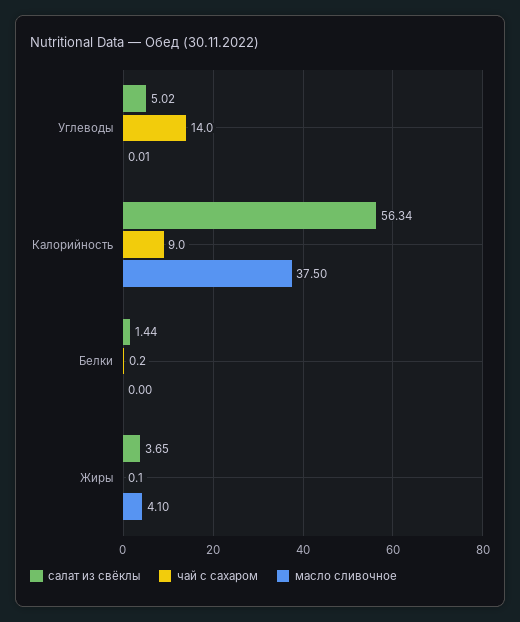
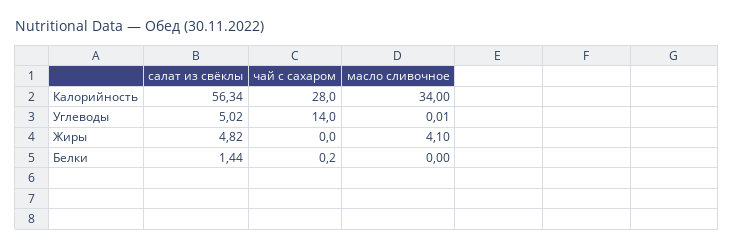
  {
    "салат из свёклы": {
      "Углеводы": 5.02,
      "Калорийность": 56.34,
      "Белки": 1.44,
-     "Жиры": 3.65
+     "Жиры": 4.82
    },
    "чай с сахаром": {
      "Углеводы": 14,
-     "Калорийность": 9,
+     "Калорийность": 28,
      "Белки": 0.2,
-     "Жиры": 0.1
+     "Жиры": 0
    },
    "масло сливочное": {
      "Углеводы": 0.01,
-     "Калорийность": 37.5,
+     "Калорийность": 34,
      "Белки": 0,
      "Жиры": 4.1
    }
  }

